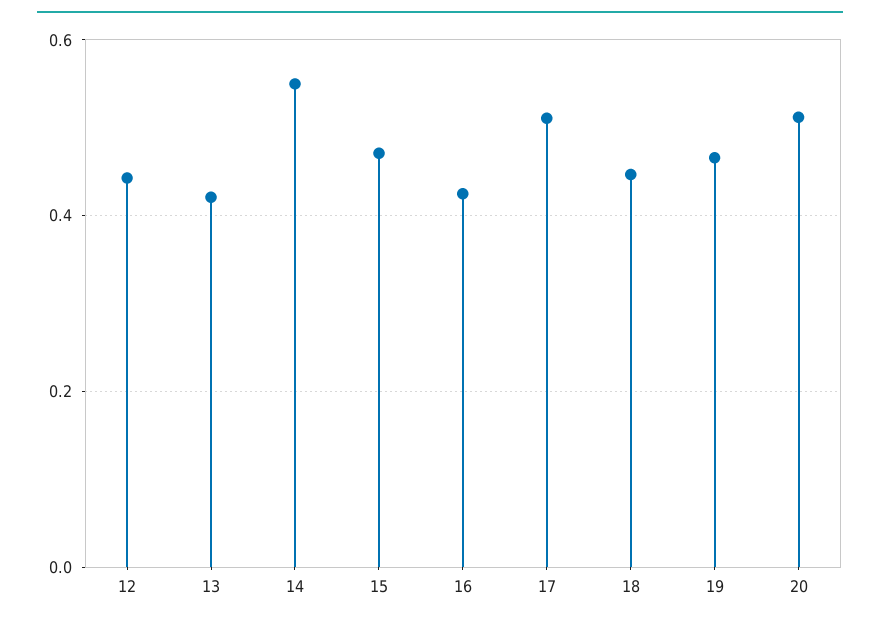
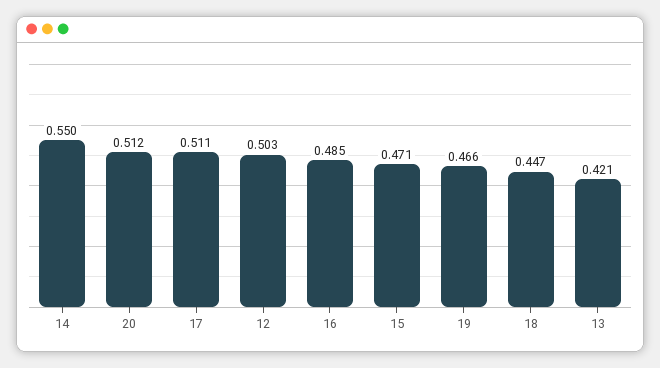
  {
-   "12": 0.44,
+   "12": 0.503,
    "13": 0.421,
    "14": 0.55,
    "15": 0.471,
-   "16": 0.42,
+   "16": 0.485,
    "17": 0.511,
    "18": 0.447,
    "19": 0.466,
    "20": 0.512
  }

